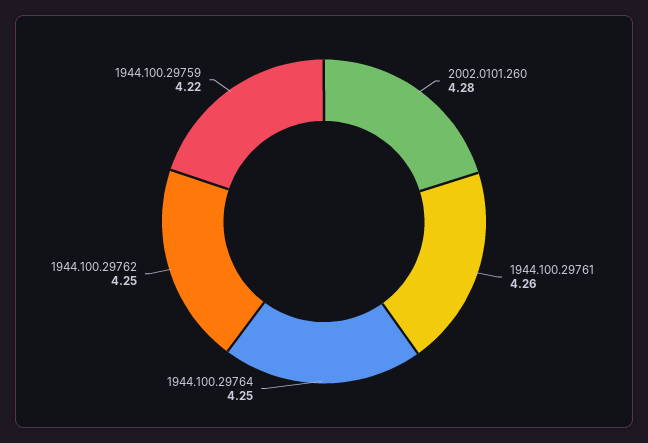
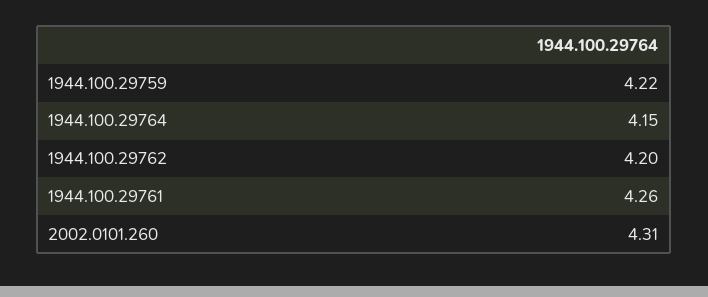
  {
-   "2002.0101.260": 4.28,
+   "2002.0101.260": 4.31,
    "1944.100.29761": 4.26,
-   "1944.100.29764": 4.25,
+   "1944.100.29764": 4.15,
-   "1944.100.29762": 4.25,
+   "1944.100.29762": 4.2,
    "1944.100.29759": 4.22
  }

